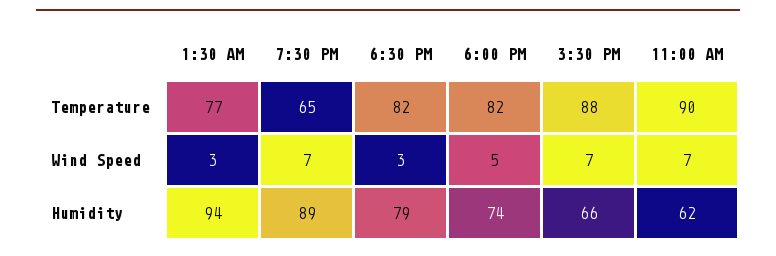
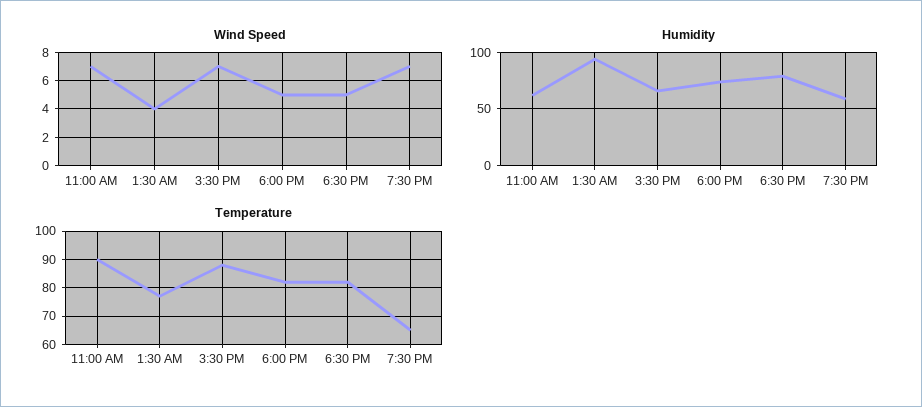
  {
    "Temperature": {
      "1:30 AM": 77,
      "7:30 PM": 65,
      "6:30 PM": 82,
      "6:00 PM": 82,
      "3:30 PM": 88,
      "11:00 AM": 90
    },
    "Wind Speed": {
-     "1:30 AM": 3,
+     "1:30 AM": 4,
      "7:30 PM": 7,
-     "6:30 PM": 3,
+     "6:30 PM": 5,
      "6:00 PM": 5,
      "3:30 PM": 7,
      "11:00 AM": 7
    },
    "Humidity": {
      "1:30 AM": 94,
-     "7:30 PM": 89,
+     "7:30 PM": 60,
      "6:30 PM": 79,
      "6:00 PM": 74,
      "3:30 PM": 66,
      "11:00 AM": 62
    }
  }

